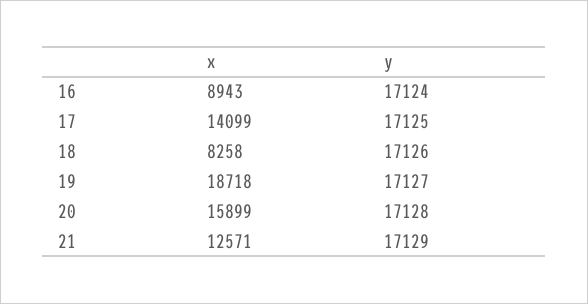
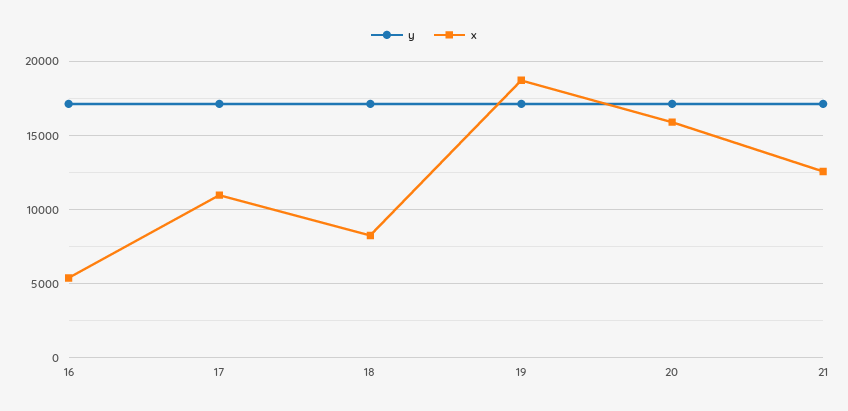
  {
    "x": {
-     "16": 8943,
+     "16": 5500,
-     "17": 14099,
+     "17": 11000,
      "18": 8258,
      "19": 18718,
      "20": 15899,
      "21": 12571
    },
    "y": {
      "16": 17124,
      "17": 17125,
      "18": 17126,
      "19": 17127,
      "20": 17128,
      "21": 17129
    }
  }

